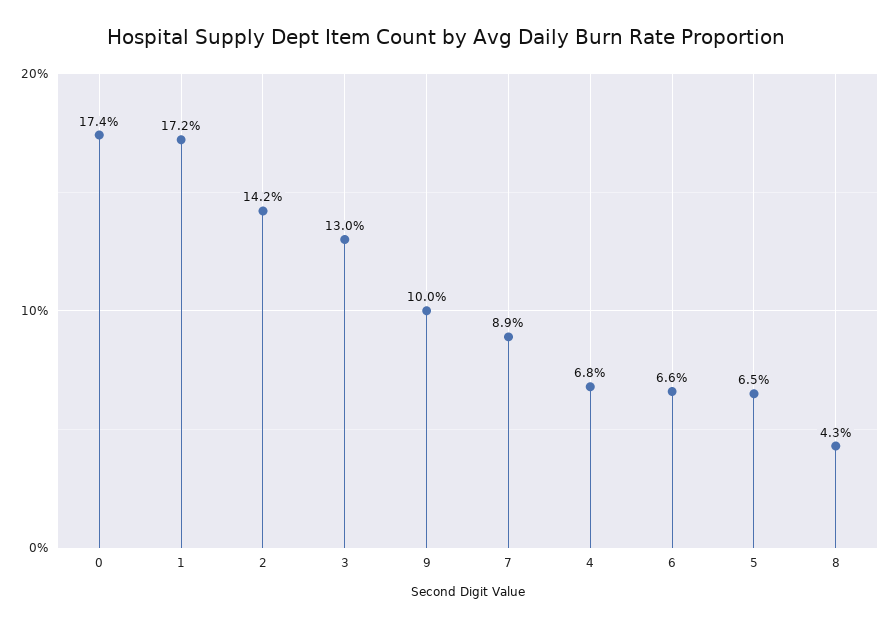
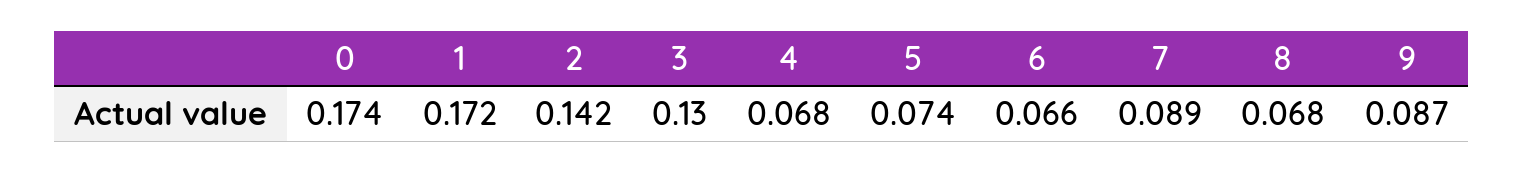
  {
    "0": 0.174,
    "1": 0.172,
    "2": 0.142,
    "3": 0.13,
-   "9": 0.1,
+   "9": 0.087,
    "7": 0.089,
    "4": 0.068,
    "6": 0.066,
-   "5": 0.065,
+   "5": 0.074,
-   "8": 0.043
+   "8": 0.068
  }

